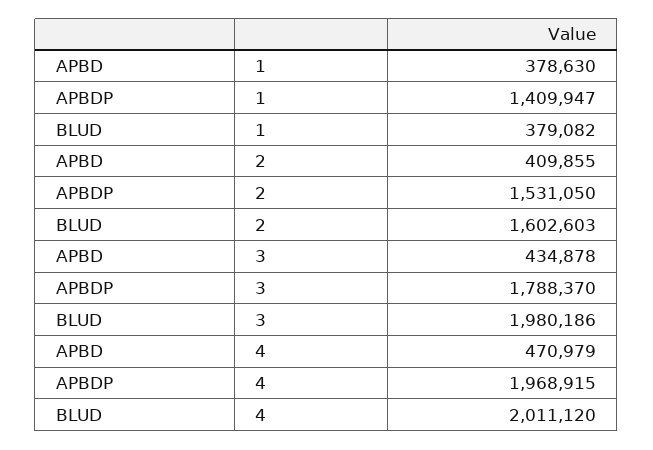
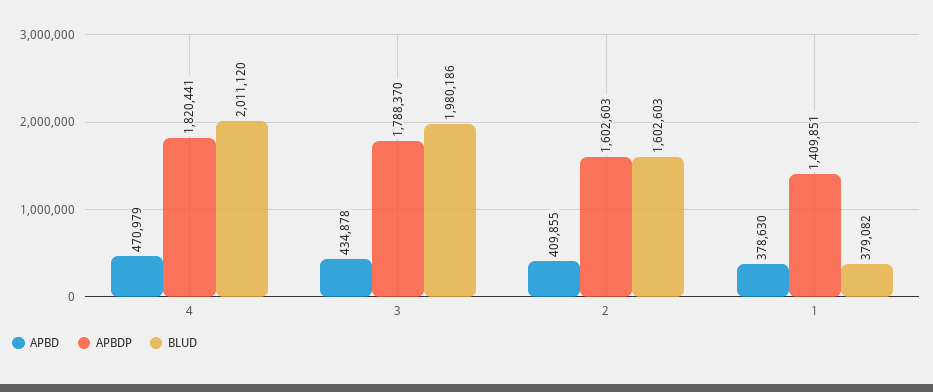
  {
    "APBD": {
      "1": 378630,
      "2": 409855,
      "3": 434878,
      "4": 470979
    },
    "APBDP": {
-     "1": 1409947,
+     "1": 1409851,
-     "2": 1531050,
+     "2": 1602603,
      "3": 1788370,
-     "4": 1968915
+     "4": 1820441
    },
    "BLUD": {
      "1": 379082,
      "2": 1602603,
      "3": 1980186,
      "4": 2011120
    }
  }

